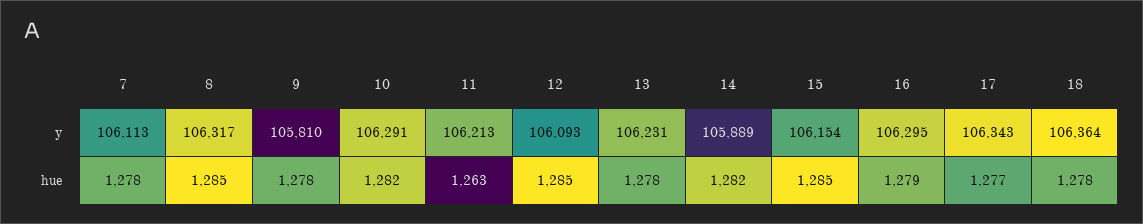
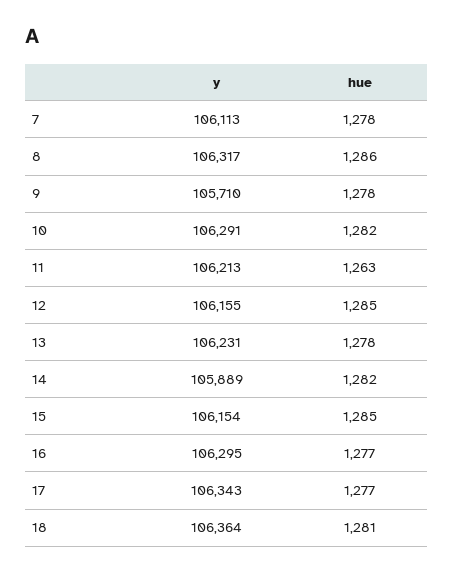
  {
    "7": {
      "y": 106113,
      "hue": 1278
    },
    "8": {
      "y": 106317,
-     "hue": 1285
+     "hue": 1286
    },
    "9": {
-     "y": 105810,
+     "y": 105710,
      "hue": 1278
    },
    "10": {
      "y": 106291,
      "hue": 1282
    },
    "11": {
      "y": 106213,
      "hue": 1263
    },
    "12": {
-     "y": 106093,
+     "y": 106155,
      "hue": 1285
    },
    "13": {
      "y": 106231,
      "hue": 1278
    },
    "14": {
      "y": 105889,
      "hue": 1282
    },
    "15": {
      "y": 106154,
      "hue": 1285
    },
    "16": {
      "y": 106295,
-     "hue": 1279
+     "hue": 1277
    },
    "17": {
      "y": 106343,
      "hue": 1277
    },
    "18": {
      "y": 106364,
-     "hue": 1278
+     "hue": 1281
    }
  }

